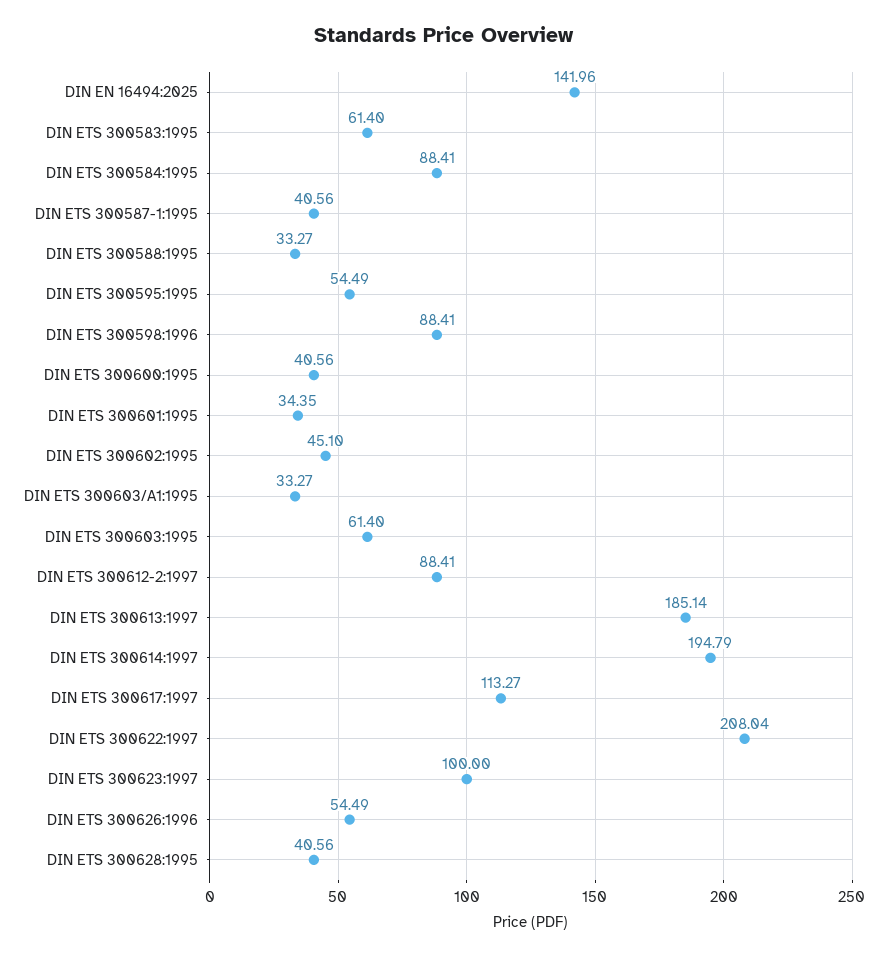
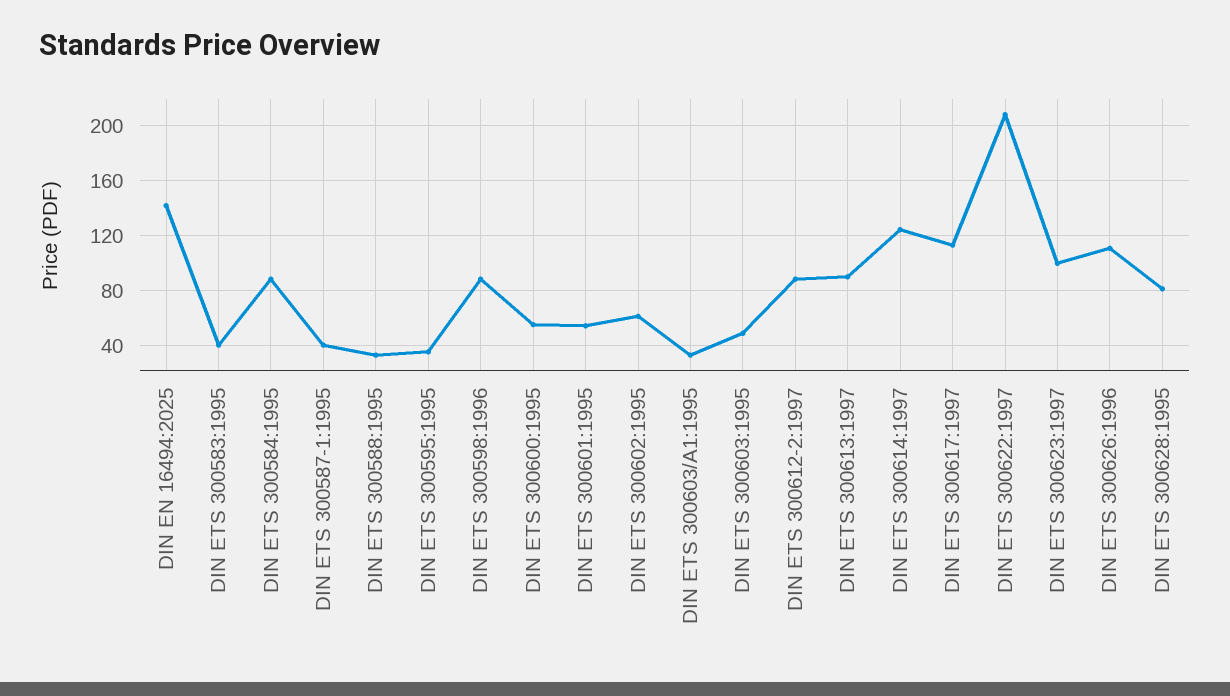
  {
    "DIN EN 16494:2025": 141.96,
-   "DIN ETS 300583:1995": 61.4,
+   "DIN ETS 300583:1995": 40,
    "DIN ETS 300584:1995": 88.41,
    "DIN ETS 300587-1:1995": 40.56,
    "DIN ETS 300588:1995": 33.27,
-   "DIN ETS 300595:1995": 54.49,
+   "DIN ETS 300595:1995": 35,
    "DIN ETS 300598:1996": 88.41,
-   "DIN ETS 300600:1995": 40.56,
+   "DIN ETS 300600:1995": 55,
-   "DIN ETS 300601:1995": 34.35,
+   "DIN ETS 300601:1995": 55,
-   "DIN ETS 300602:1995": 45.1,
+   "DIN ETS 300602:1995": 60,
    "DIN ETS 300603/A1:1995": 33.27,
-   "DIN ETS 300603:1995": 61.4,
+   "DIN ETS 300603:1995": 50,
    "DIN ETS 300612-2:1997": 88.41,
-   "DIN ETS 300613:1997": 185.14,
+   "DIN ETS 300613:1997": 90,
-   "DIN ETS 300614:1997": 194.79,
+   "DIN ETS 300614:1997": 125,
    "DIN ETS 300617:1997": 113.27,
    "DIN ETS 300622:1997": 208.04,
    "DIN ETS 300623:1997": 100,
-   "DIN ETS 300626:1996": 54.49,
+   "DIN ETS 300626:1996": 110,
-   "DIN ETS 300628:1995": 40.56
+   "DIN ETS 300628:1995": 80
  }

